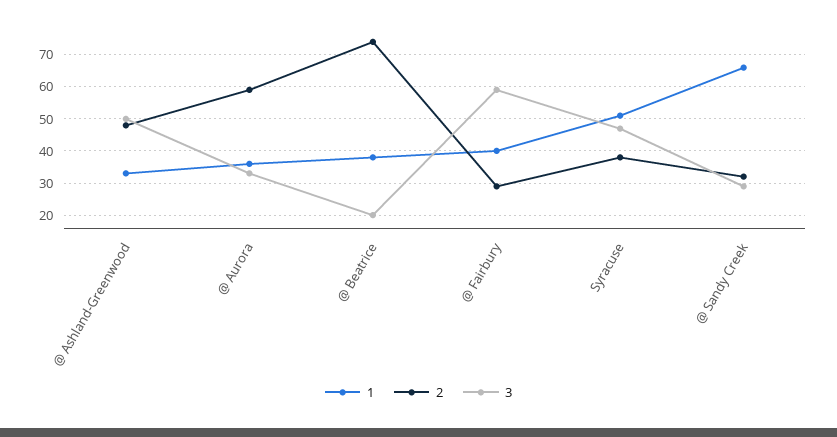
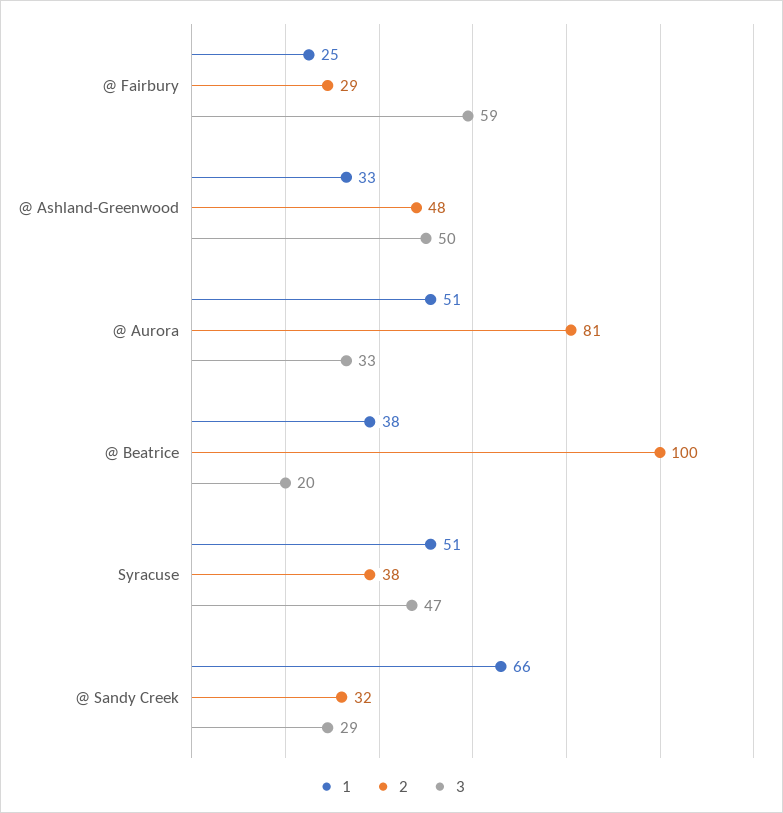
  {
    "1": {
      "@ Ashland-Greenwood": 33,
-     "@ Aurora": 35,
+     "@ Aurora": 51,
      "@ Beatrice": 38,
-     "@ Fairbury": 40,
+     "@ Fairbury": 25,
      "Syracuse": 51,
      "@ Sandy Creek": 66
    },
    "2": {
      "@ Ashland-Greenwood": 48,
-     "@ Aurora": 60,
+     "@ Aurora": 81,
-     "@ Beatrice": 75,
+     "@ Beatrice": 100,
      "@ Fairbury": 29,
      "Syracuse": 38,
      "@ Sandy Creek": 32
    },
    "3": {
      "@ Ashland-Greenwood": 50,
      "@ Aurora": 33,
      "@ Beatrice": 20,
      "@ Fairbury": 59,
      "Syracuse": 47,
      "@ Sandy Creek": 29
    }
  }

